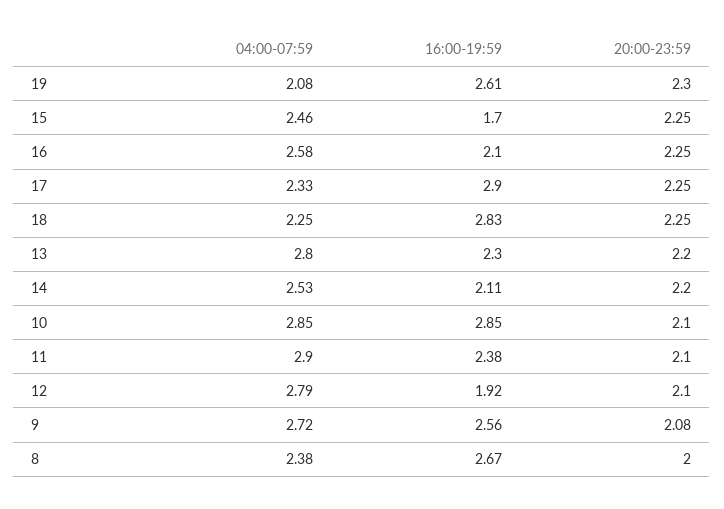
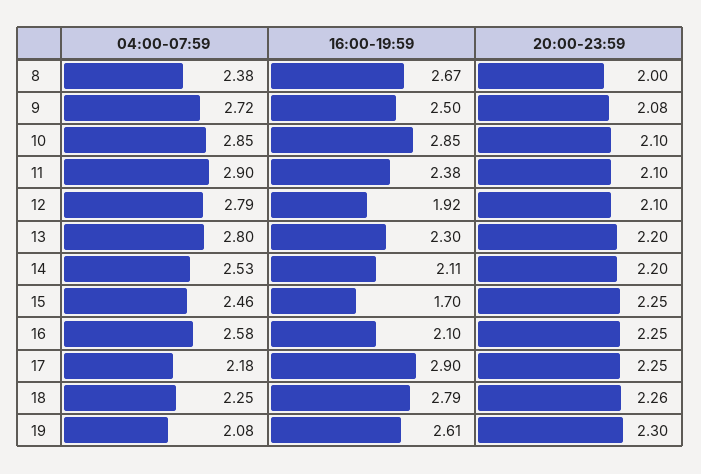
  {
    "04:00-07:59": {
      "19": 2.08,
      "15": 2.46,
      "16": 2.58,
-     "17": 2.33,
+     "17": 2.18,
      "18": 2.25,
      "13": 2.8,
      "14": 2.53,
      "10": 2.85,
      "11": 2.9,
      "12": 2.79,
      "9": 2.72,
      "8": 2.38
    },
    "16:00-19:59": {
      "19": 2.61,
      "15": 1.7,
      "16": 2.1,
      "17": 2.9,
-     "18": 2.83,
+     "18": 2.79,
      "13": 2.3,
      "14": 2.11,
      "10": 2.85,
      "11": 2.38,
      "12": 1.92,
-     "9": 2.56,
+     "9": 2.5,
      "8": 2.67
    },
    "20:00-23:59": {
      "19": 2.3,
      "15": 2.25,
      "16": 2.25,
      "17": 2.25,
-     "18": 2.25,
+     "18": 2.26,
      "13": 2.2,
      "14": 2.2,
      "10": 2.1,
      "11": 2.1,
      "12": 2.1,
      "9": 2.08,
      "8": 2
    }
  }

